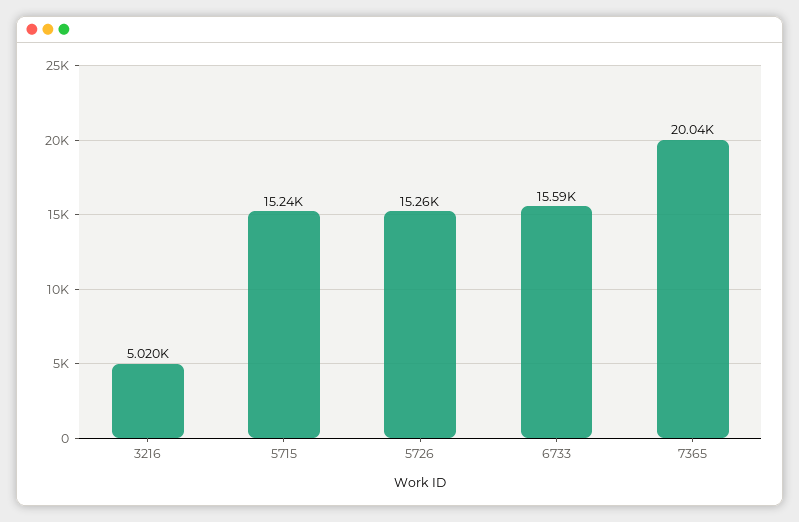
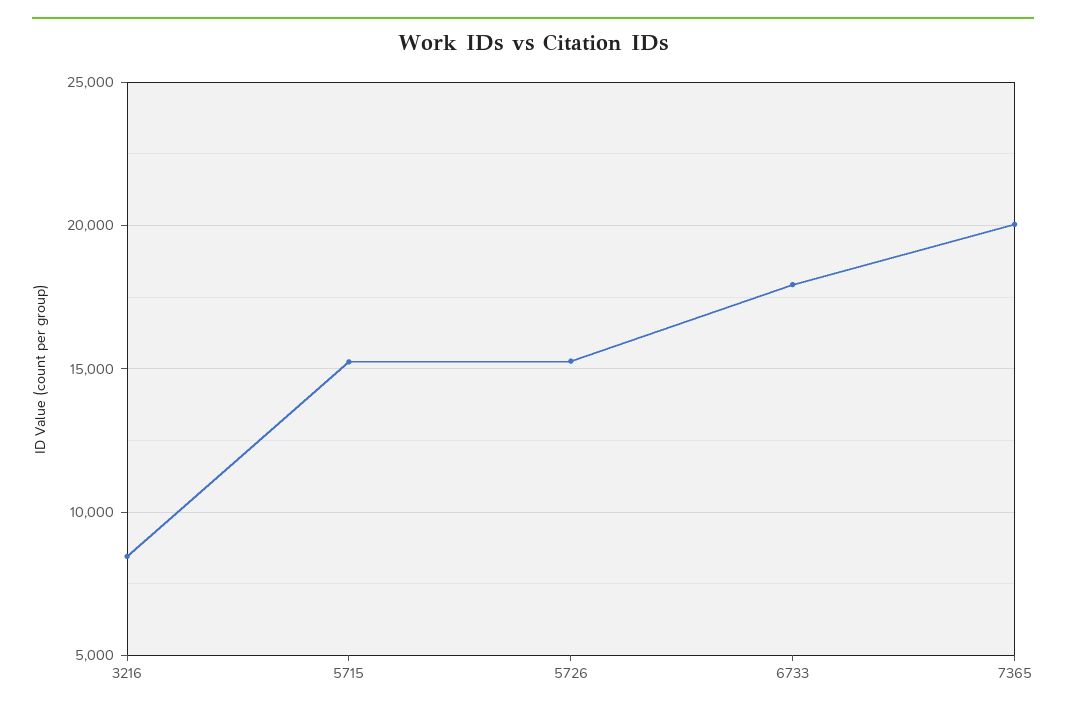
  {
-   "3216": 5020,
+   "3216": 8500,
    "5715": 15240,
    "5726": 15260,
-   "6733": 15590,
+   "6733": 18000,
    "7365": 20040
  }

